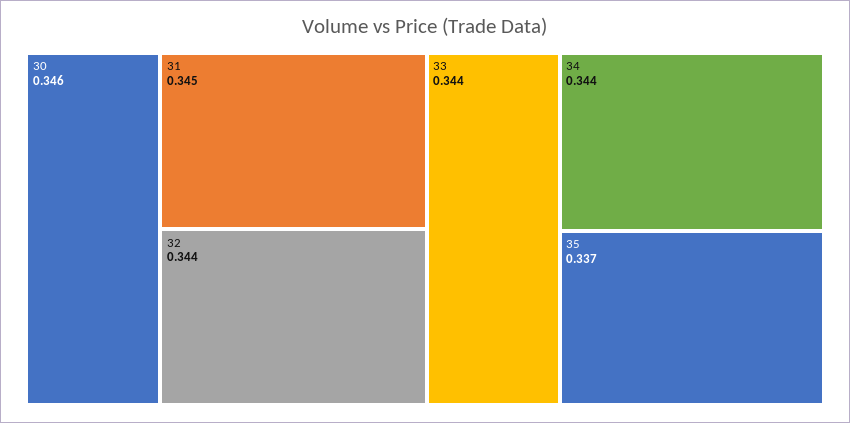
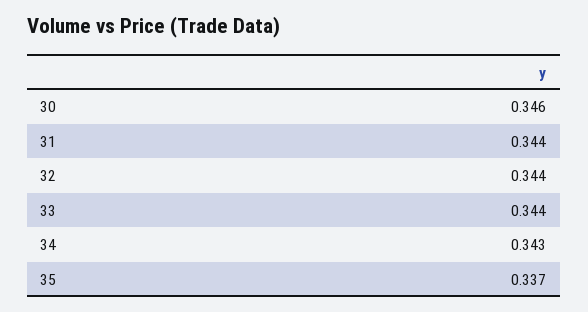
  {
    "30": 0.346,
-   "31": 0.345,
+   "31": 0.344,
    "32": 0.344,
    "33": 0.344,
-   "34": 0.344,
+   "34": 0.343,
    "35": 0.337
  }

